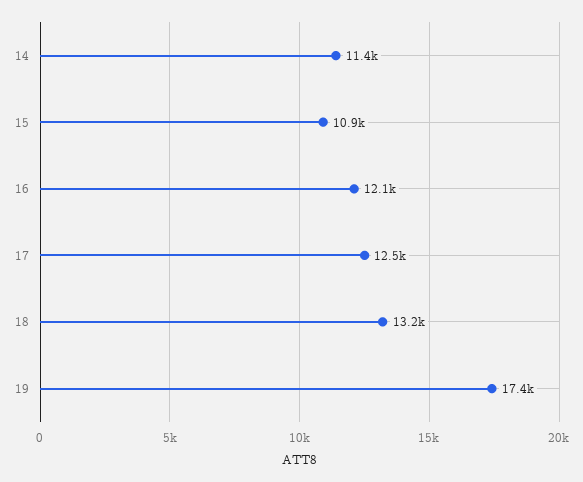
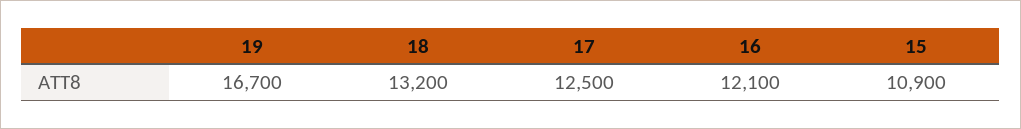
  {
-   "14": 11400,
    "15": 10900,
    "16": 12100,
    "17": 12500,
    "18": 13200,
-   "19": 17400
+   "19": 16700
  }

